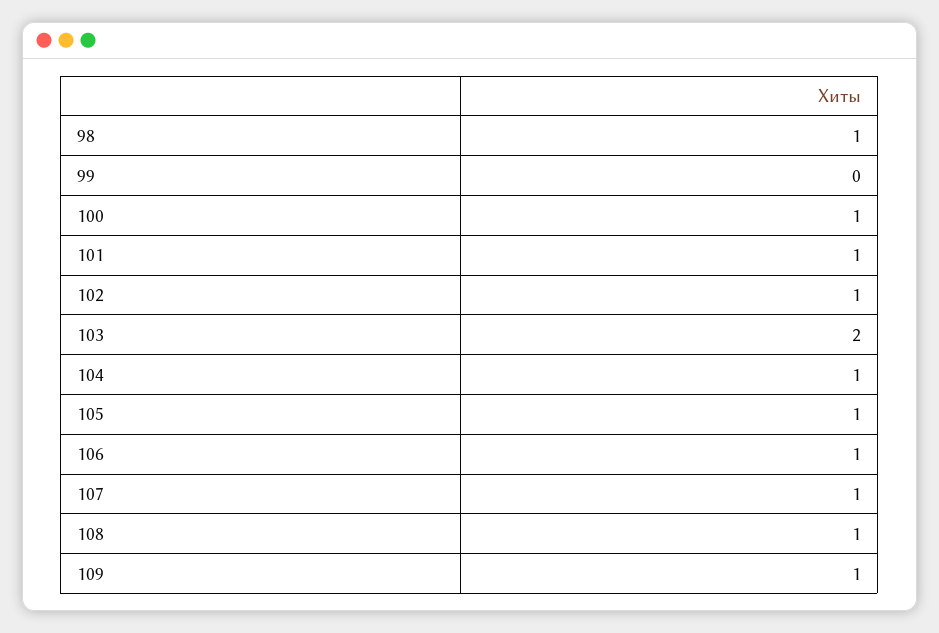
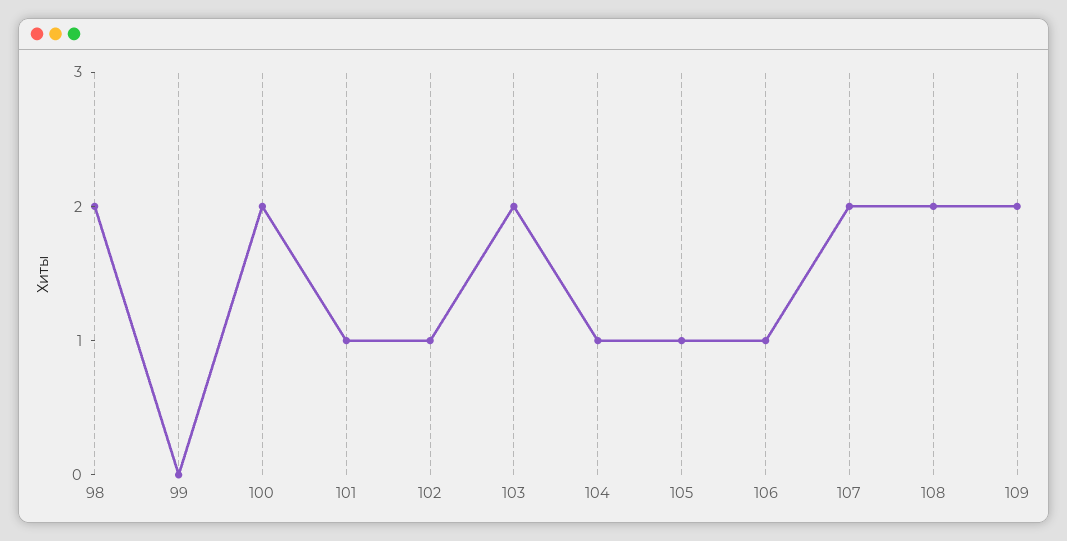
  {
-   "98": 1,
+   "98": 2,
    "99": 0,
-   "100": 1,
+   "100": 2,
    "101": 1,
    "102": 1,
    "103": 2,
    "104": 1,
    "105": 1,
    "106": 1,
-   "107": 1,
+   "107": 2,
-   "108": 1,
+   "108": 2,
-   "109": 1
+   "109": 2
  }

